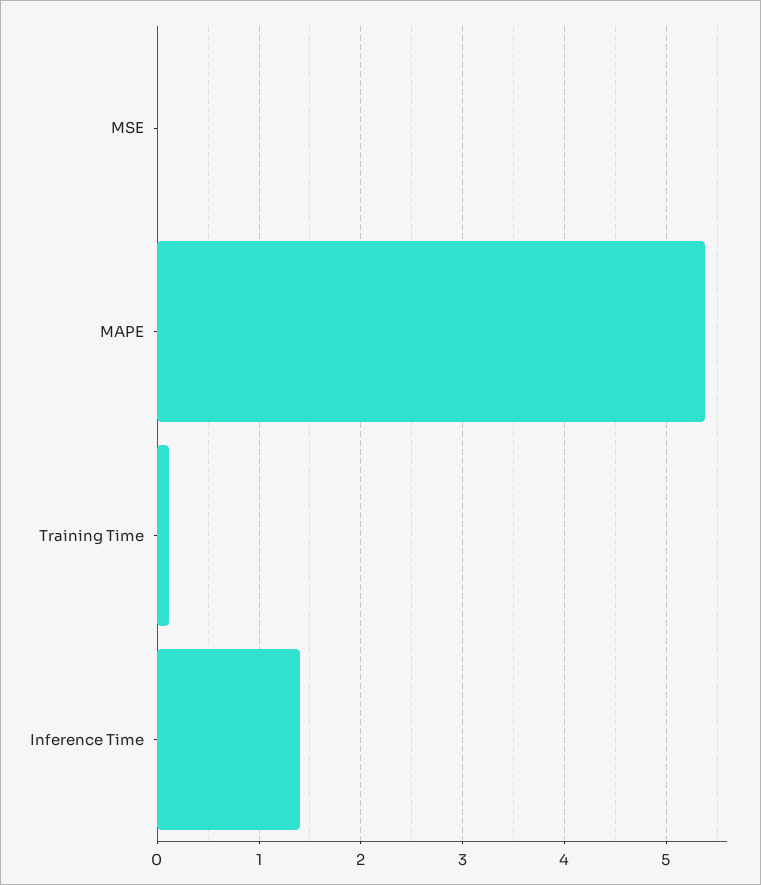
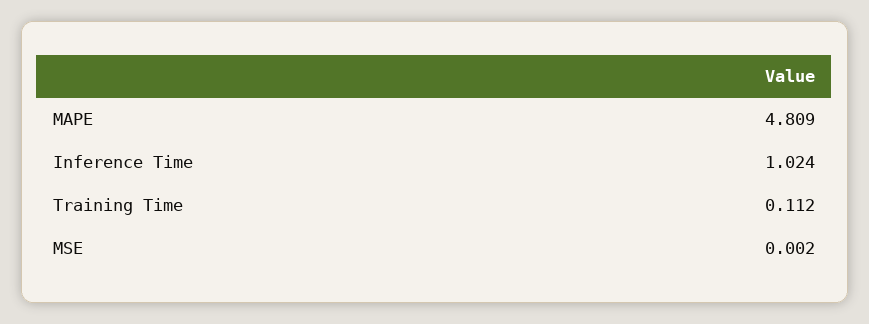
  {
    "MSE": 0.002,
-   "MAPE": 5.4,
+   "MAPE": 4.809,
    "Training Time": 0.112,
-   "Inference Time": 1.4
+   "Inference Time": 1.024
  }

